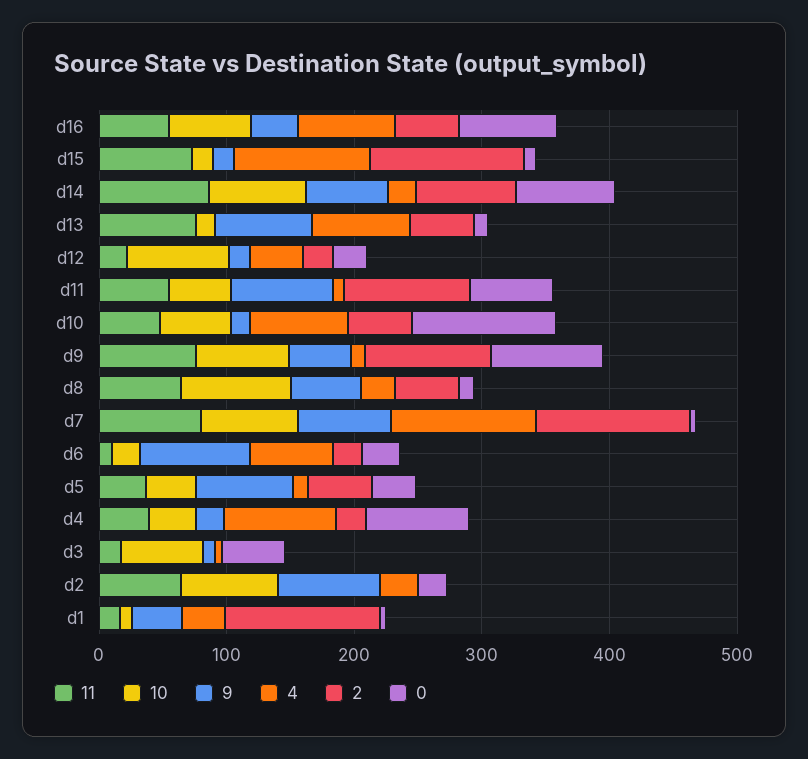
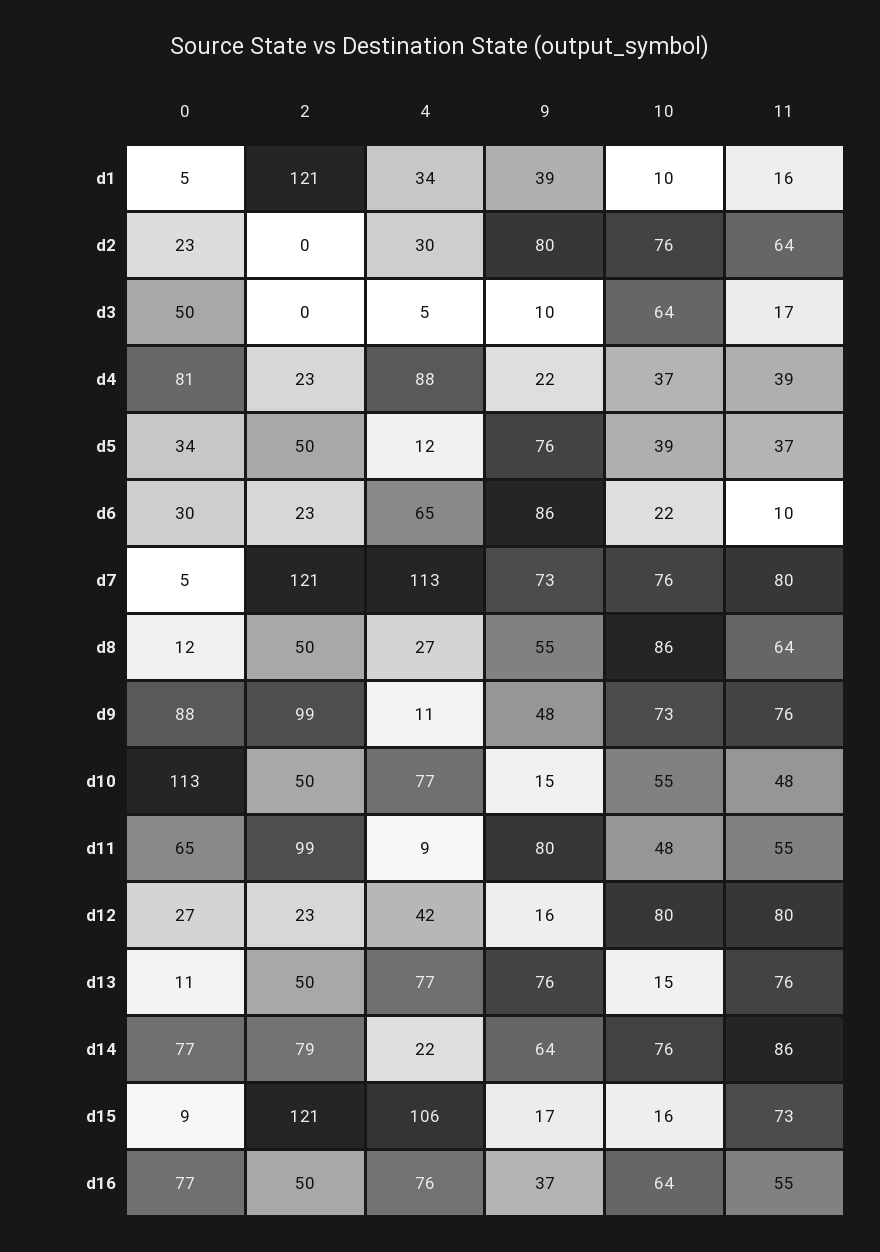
  {
    "11": {
      "d16": 55,
      "d15": 73,
      "d14": 86,
      "d13": 76,
-     "d12": 20,
+     "d12": 80,
      "d11": 55,
      "d10": 48,
      "d9": 76,
      "d8": 64,
      "d7": 80,
      "d6": 10,
      "d5": 37,
      "d4": 39,
      "d3": 17,
      "d2": 64,
      "d1": 16
    },
    "10": {
      "d16": 64,
      "d15": 16,
      "d14": 76,
      "d13": 15,
      "d12": 80,
      "d11": 48,
      "d10": 55,
      "d9": 73,
      "d8": 86,
      "d7": 76,
      "d6": 22,
      "d5": 39,
      "d4": 37,
      "d3": 64,
      "d2": 76,
      "d1": 10
    },
    "9": {
      "d16": 37,
      "d15": 17,
      "d14": 64,
      "d13": 76,
      "d12": 16,
      "d11": 80,
      "d10": 15,
      "d9": 48,
      "d8": 55,
      "d7": 73,
      "d6": 86,
      "d5": 76,
      "d4": 22,
      "d3": 10,
      "d2": 80,
      "d1": 39
    },
    "4": {
      "d16": 76,
      "d15": 106,
      "d14": 22,
      "d13": 77,
      "d12": 42,
      "d11": 9,
      "d10": 77,
      "d9": 11,
      "d8": 27,
      "d7": 113,
      "d6": 65,
      "d5": 12,
      "d4": 88,
      "d3": 5,
      "d2": 30,
      "d1": 34
    },
    "2": {
      "d16": 50,
      "d15": 121,
      "d14": 79,
      "d13": 50,
      "d12": 23,
      "d11": 99,
      "d10": 50,
      "d9": 99,
      "d8": 50,
      "d7": 121,
      "d6": 23,
      "d5": 50,
      "d4": 23,
      "d3": 0,
      "d2": 0,
      "d1": 121
    },
    "0": {
      "d16": 77,
      "d15": 9,
      "d14": 77,
      "d13": 11,
      "d12": 27,
      "d11": 65,
      "d10": 113,
      "d9": 88,
      "d8": 12,
      "d7": 5,
      "d6": 30,
      "d5": 34,
      "d4": 81,
      "d3": 50,
      "d2": 23,
      "d1": 5
    }
  }

